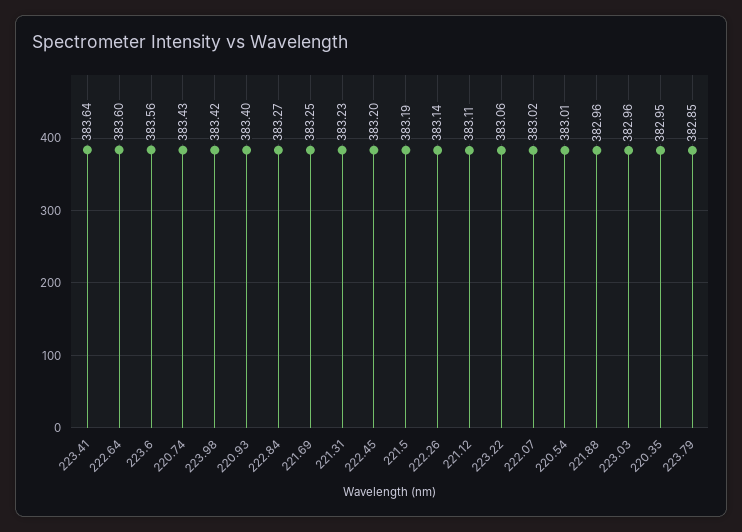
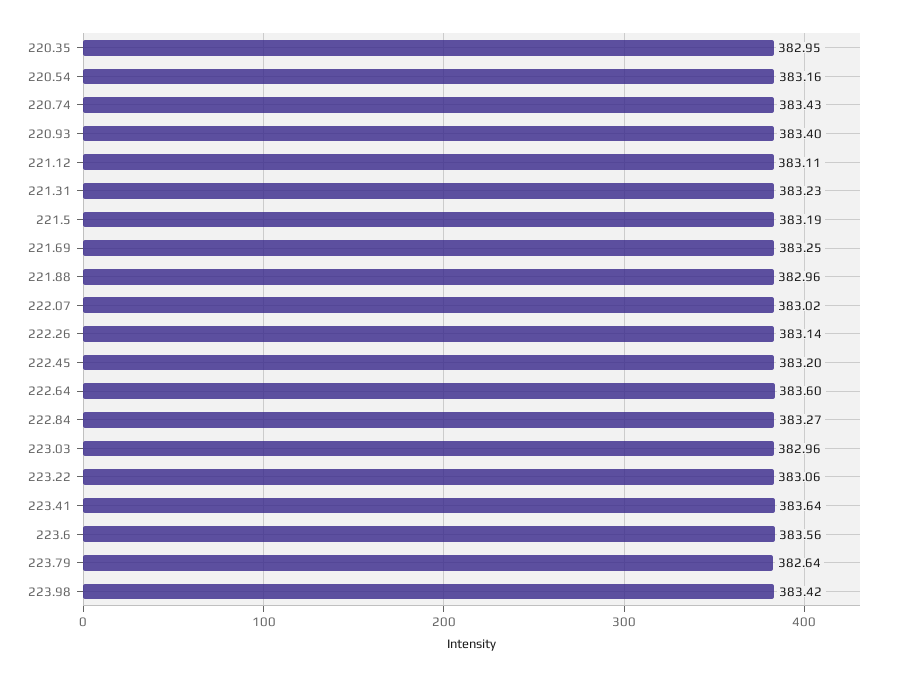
  {
    "223.41": 383.64,
    "222.64": 383.6,
    "223.6": 383.56,
    "220.74": 383.43,
    "223.98": 383.42,
    "220.93": 383.4,
    "222.84": 383.27,
    "221.69": 383.25,
    "221.31": 383.23,
    "222.45": 383.2,
    "221.5": 383.19,
    "222.26": 383.14,
    "221.12": 383.11,
    "223.22": 383.06,
    "222.07": 383.02,
-   "220.54": 383.01,
+   "220.54": 383.16,
    "221.88": 382.96,
    "223.03": 382.96,
    "220.35": 382.95,
-   "223.79": 382.85
+   "223.79": 382.64
  }

